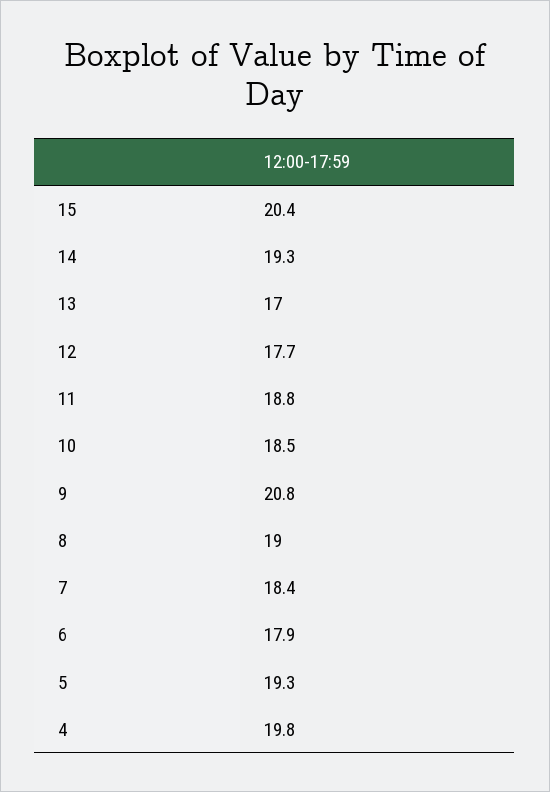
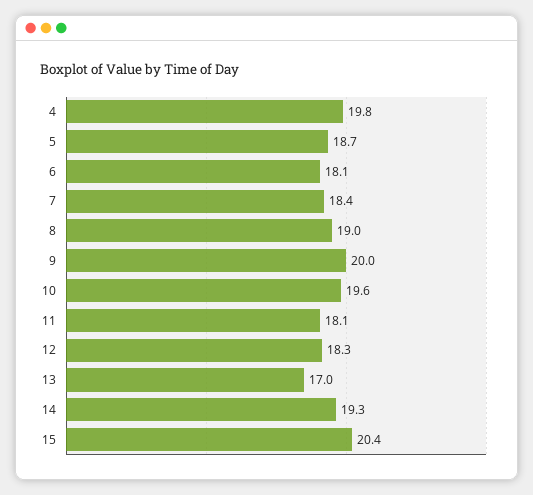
  {
    "15": 20.4,
    "14": 19.3,
    "13": 17,
-   "12": 17.7,
+   "12": 18.3,
-   "11": 18.8,
+   "11": 18.1,
-   "10": 18.5,
+   "10": 19.6,
-   "9": 20.8,
+   "9": 20,
    "8": 19,
    "7": 18.4,
-   "6": 17.9,
+   "6": 18.1,
-   "5": 19.3,
+   "5": 18.7,
    "4": 19.8
  }

